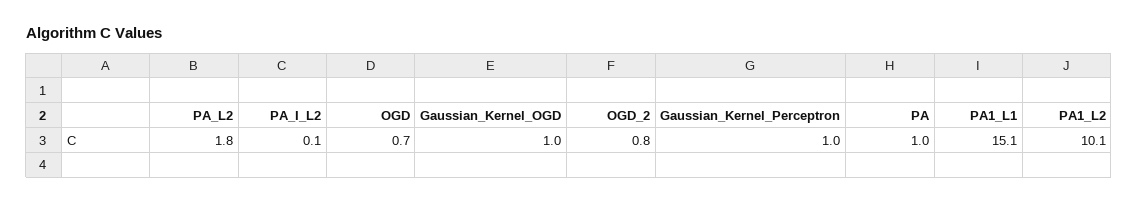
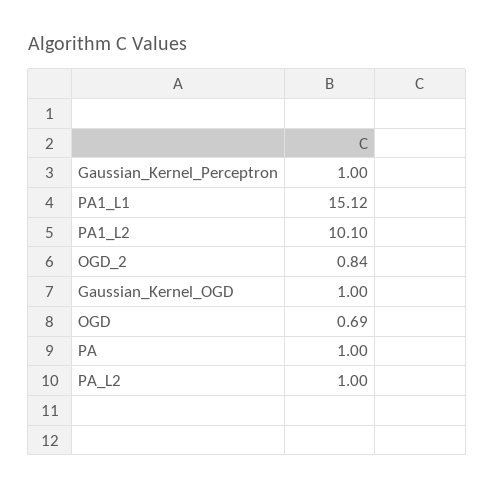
  {
-   "PA_L2": 1.8,
+   "PA_L2": 1,
-   "PA_I_L2": 0.1,
    "OGD": 0.69,
    "Gaussian_Kernel_OGD": 1,
    "OGD_2": 0.84,
    "Gaussian_Kernel_Perceptron": 1,
    "PA": 1,
    "PA1_L1": 15.12,
    "PA1_L2": 10.1
  }

